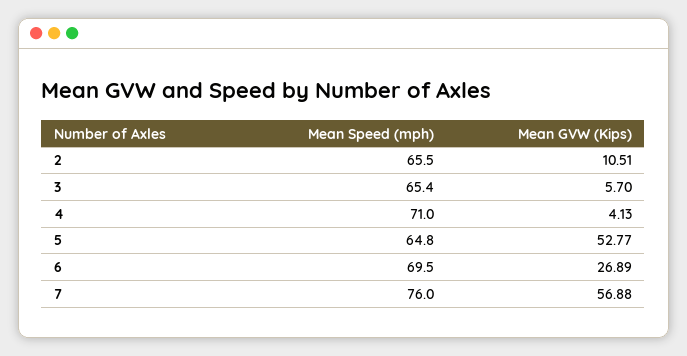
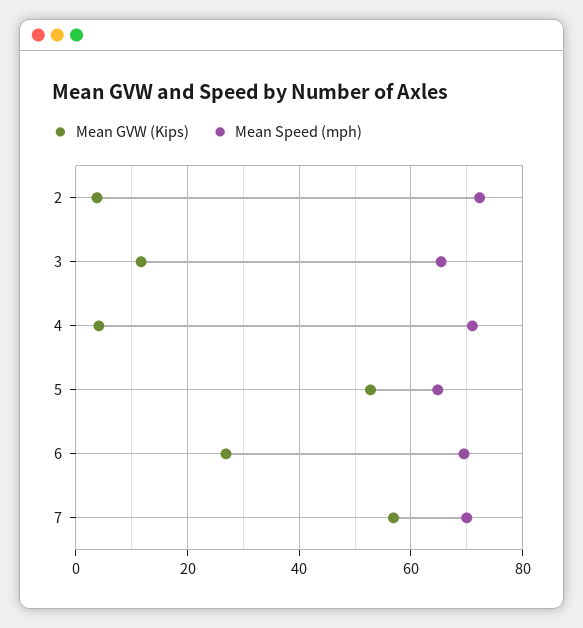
  {
    "Mean Speed (mph)": {
-     "2": 65.5,
+     "2": 72,
      "3": 65.4,
      "4": 71,
      "5": 64.8,
      "6": 69.5,
-     "7": 76
+     "7": 70
    },
    "Mean GVW (Kips)": {
-     "2": 10.51,
+     "2": 4,
-     "3": 5.7,
+     "3": 12,
      "4": 4.13,
      "5": 52.77,
      "6": 26.89,
      "7": 56.88
    }
  }

